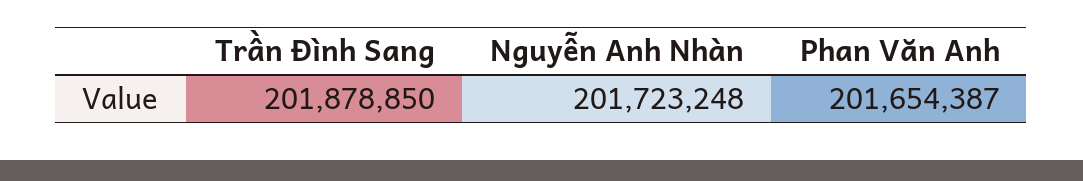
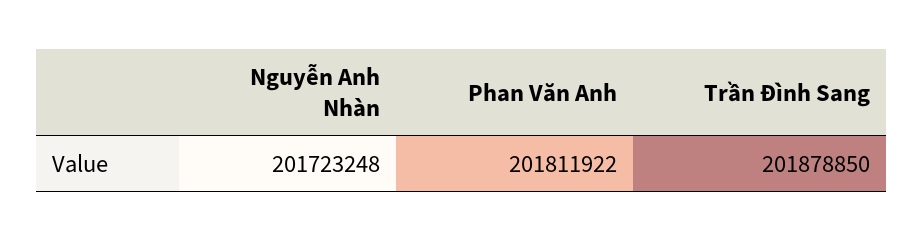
  {
    "Trần Đình Sang": 201878850,
    "Nguyễn Anh Nhàn": 201723248,
-   "Phan Văn Anh": 201654387
+   "Phan Văn Anh": 201811922
  }

